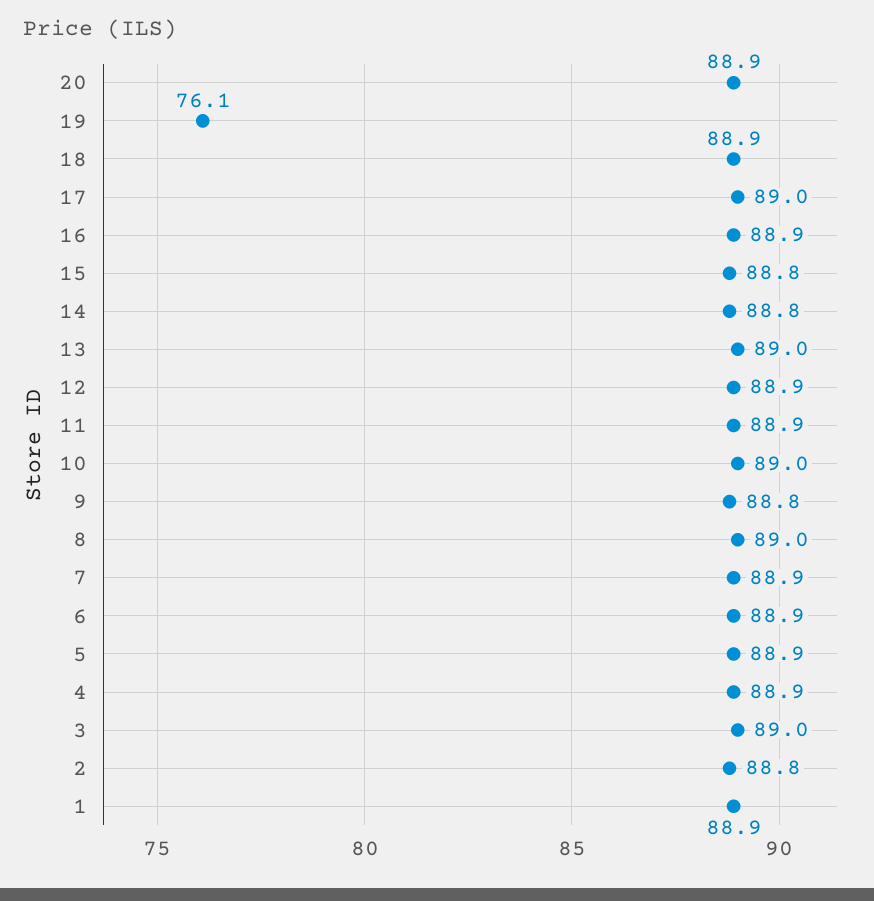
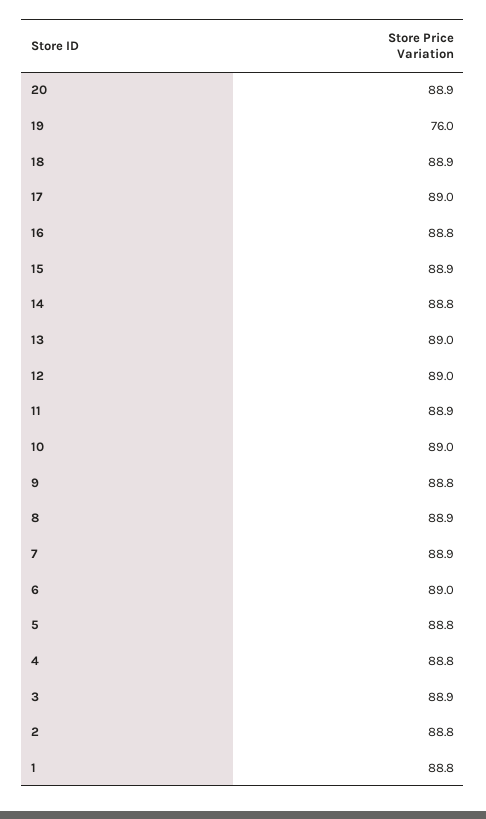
  {
    "20": 88.9,
-   "19": 76.1,
+   "19": 76,
    "18": 88.9,
    "17": 89,
-   "16": 88.9,
+   "16": 88.8,
-   "15": 88.8,
+   "15": 88.9,
    "14": 88.8,
    "13": 89,
-   "12": 88.9,
+   "12": 89,
    "11": 88.9,
    "10": 89,
    "9": 88.8,
-   "8": 89,
+   "8": 88.9,
    "7": 88.9,
-   "6": 88.9,
+   "6": 89,
-   "5": 88.9,
+   "5": 88.8,
-   "4": 88.9,
+   "4": 88.8,
-   "3": 89,
+   "3": 88.9,
    "2": 88.8,
-   "1": 88.9
+   "1": 88.8
  }

